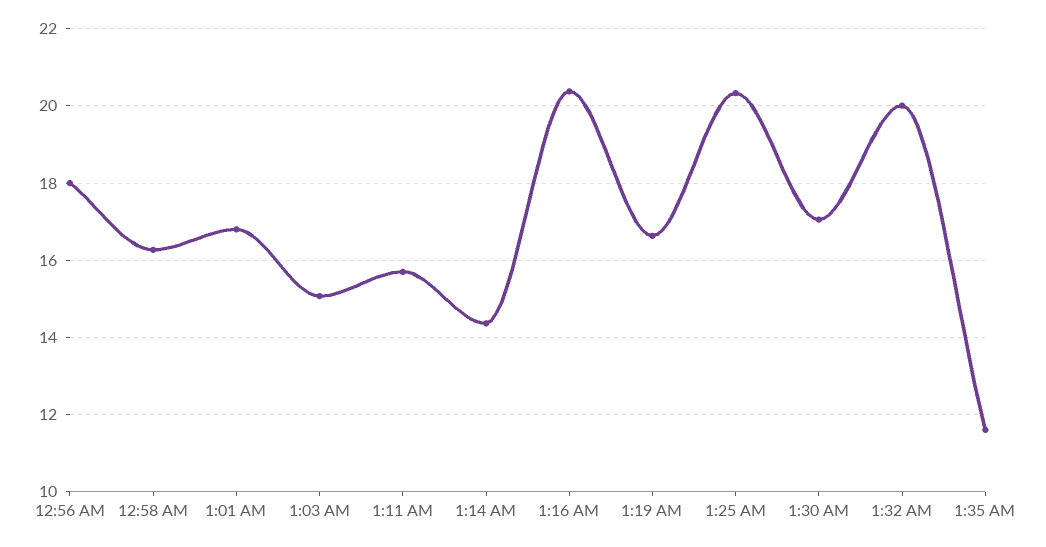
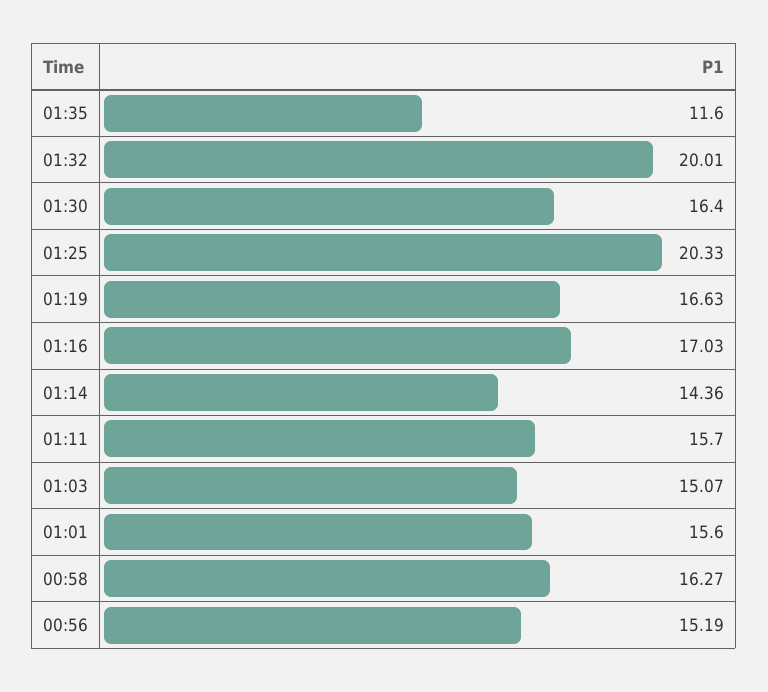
  {
-   "12:56 AM": 18,
+   "12:56 AM": 15.19,
    "12:58 AM": 16.27,
-   "1:01 AM": 16.8,
+   "1:01 AM": 15.6,
    "1:03 AM": 15.07,
    "1:11 AM": 15.7,
    "1:14 AM": 14.36,
-   "1:16 AM": 20.4,
+   "1:16 AM": 17.03,
    "1:19 AM": 16.63,
    "1:25 AM": 20.33,
-   "1:30 AM": 17,
+   "1:30 AM": 16.4,
    "1:32 AM": 20.01,
    "1:35 AM": 11.6
  }

